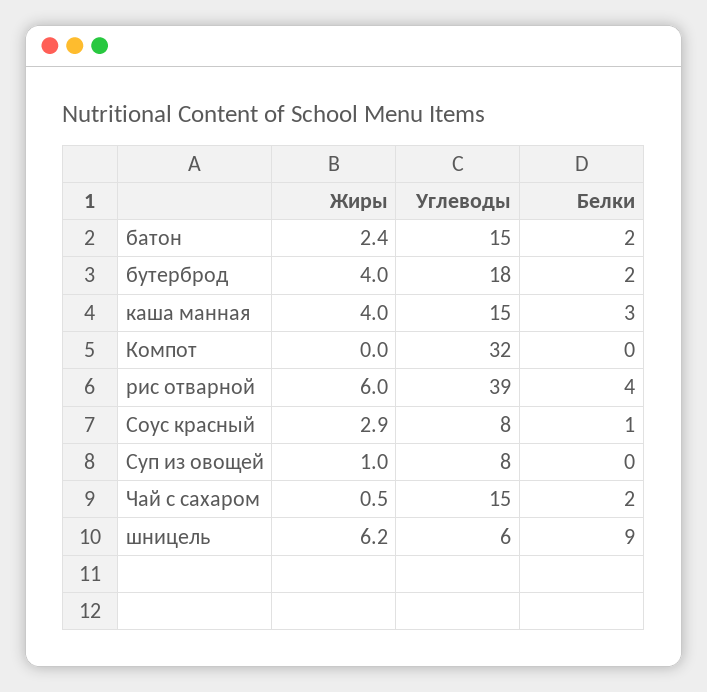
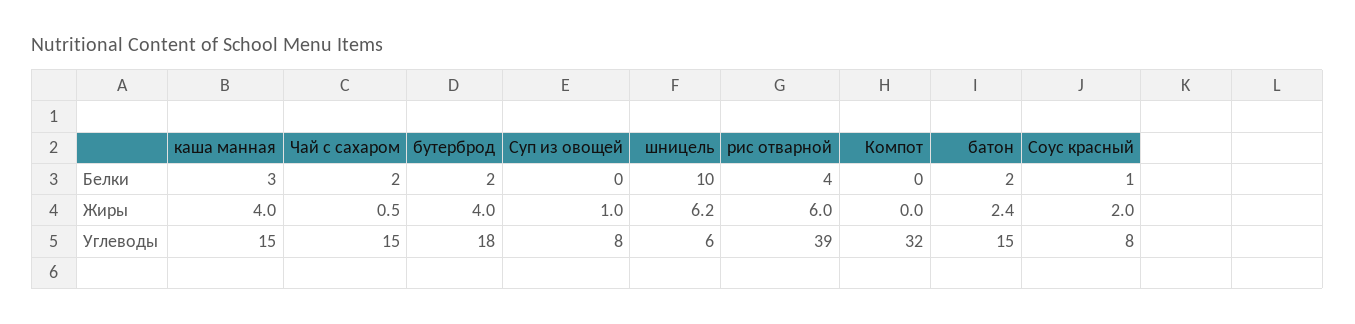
  {
    "Жиры": {
      "батон": 2.4,
      "бутерброд": 4,
      "каша манная": 4,
      "Компот": 0,
      "рис отварной": 6,
-     "Соус красный": 2.9,
+     "Соус красный": 2,
      "Суп из овощей": 1,
      "Чай с сахаром": 0.5,
      "шницель": 6.2
    },
    "Углеводы": {
      "батон": 15,
      "бутерброд": 18,
      "каша манная": 15,
      "Компот": 32,
      "рис отварной": 39,
      "Соус красный": 8,
      "Суп из овощей": 8,
      "Чай с сахаром": 15,
      "шницель": 6
    },
    "Белки": {
      "батон": 2,
      "бутерброд": 2,
      "каша манная": 3,
      "Компот": 0,
      "рис отварной": 4,
      "Соус красный": 1,
      "Суп из овощей": 0,
      "Чай с сахаром": 2,
-     "шницель": 9
+     "шницель": 10
    }
  }

